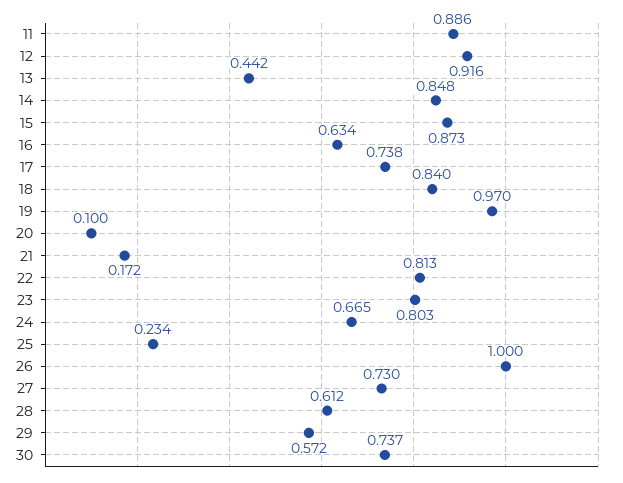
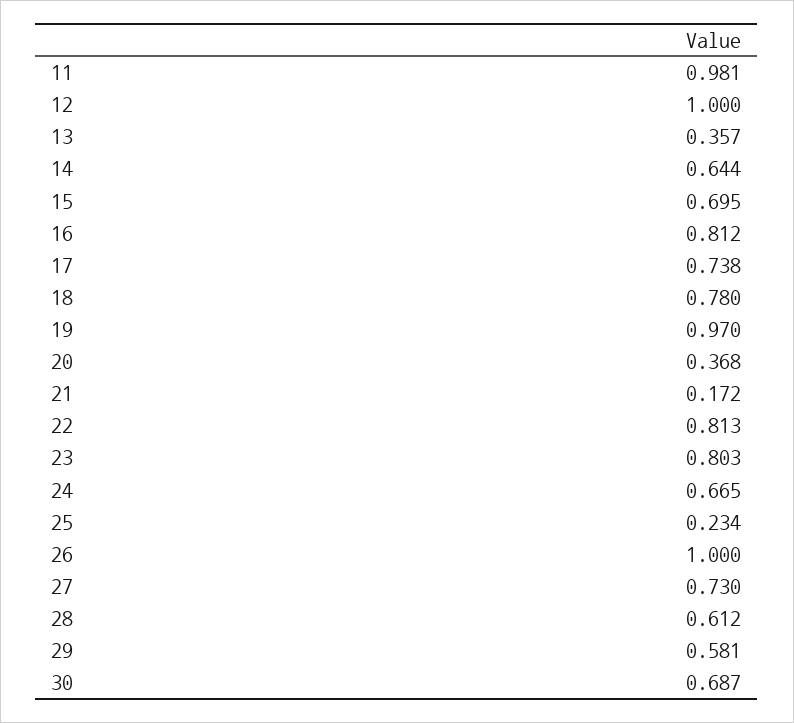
  {
-   "11": 0.886,
+   "11": 0.981,
-   "12": 0.916,
+   "12": 1,
-   "13": 0.442,
+   "13": 0.357,
-   "14": 0.848,
+   "14": 0.644,
-   "15": 0.873,
+   "15": 0.695,
-   "16": 0.634,
+   "16": 0.812,
    "17": 0.738,
-   "18": 0.84,
+   "18": 0.78,
    "19": 0.97,
-   "20": 0.1,
+   "20": 0.368,
    "21": 0.172,
    "22": 0.813,
    "23": 0.803,
    "24": 0.665,
    "25": 0.234,
    "26": 1,
    "27": 0.73,
    "28": 0.612,
-   "29": 0.572,
+   "29": 0.581,
-   "30": 0.737
+   "30": 0.687
  }

